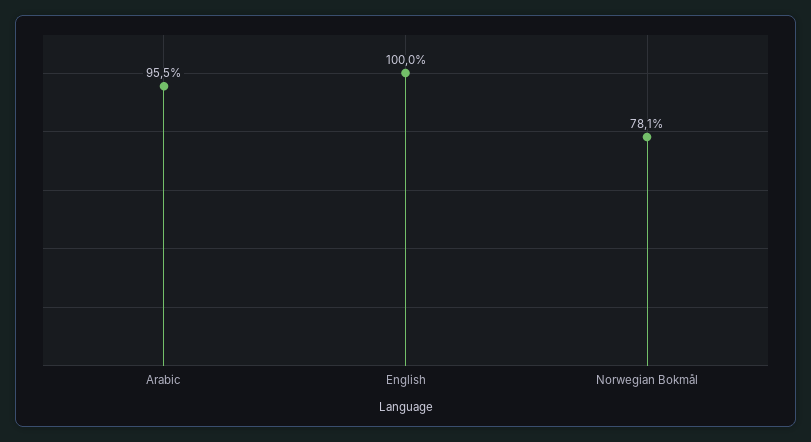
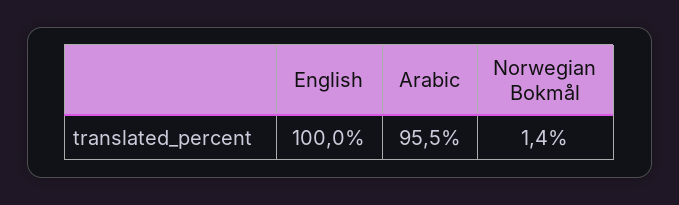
  {
    "Arabic": 95.5,
    "English": 100,
-   "Norwegian Bokmål": 78.1
+   "Norwegian Bokmål": 1.4
  }

